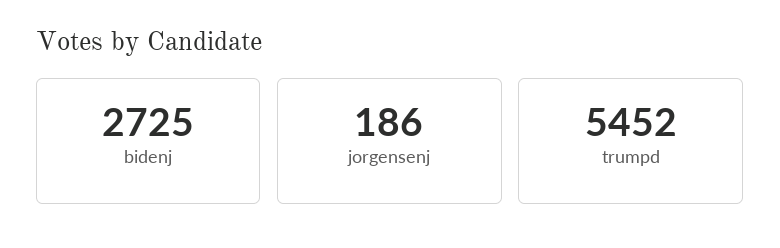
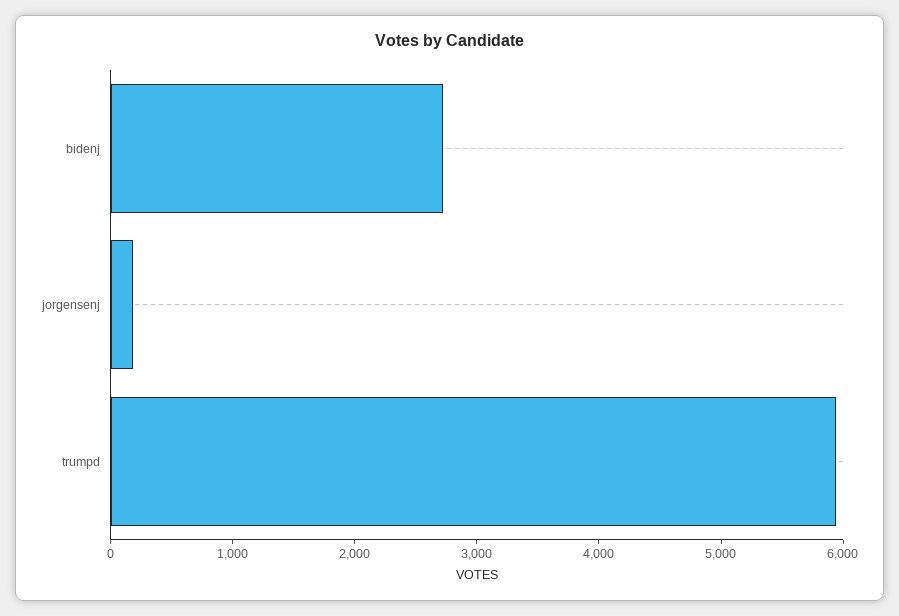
  {
    "bidenj": 2725,
    "jorgensenj": 186,
-   "trumpd": 5452
+   "trumpd": 6000
  }

